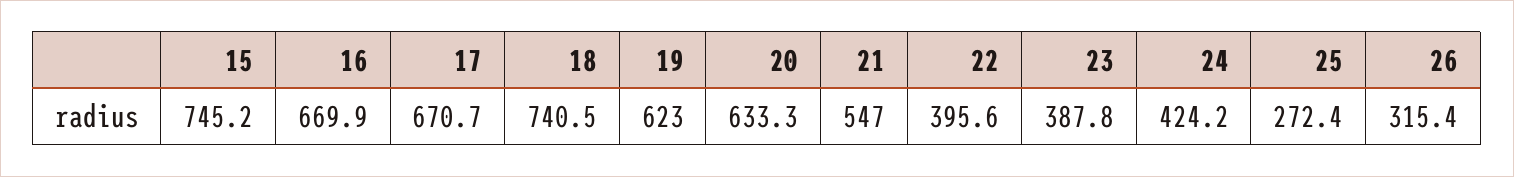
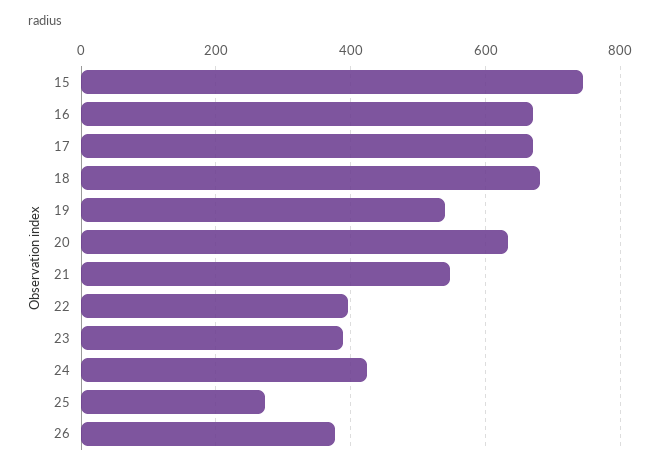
  {
    "15": 745.2,
    "16": 669.9,
    "17": 670.7,
-   "18": 740.5,
+   "18": 680,
-   "19": 623,
+   "19": 540,
    "20": 633.3,
    "21": 547,
    "22": 395.6,
    "23": 387.8,
    "24": 424.2,
    "25": 272.4,
-   "26": 315.4
+   "26": 380
  }

